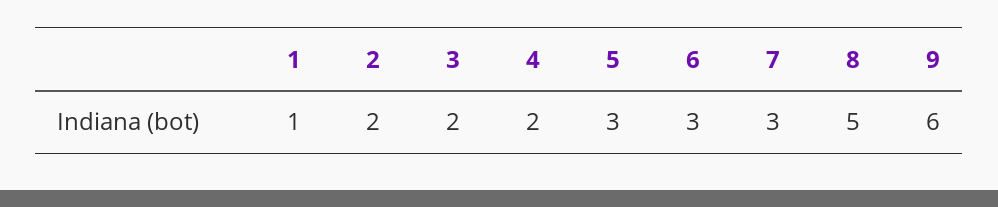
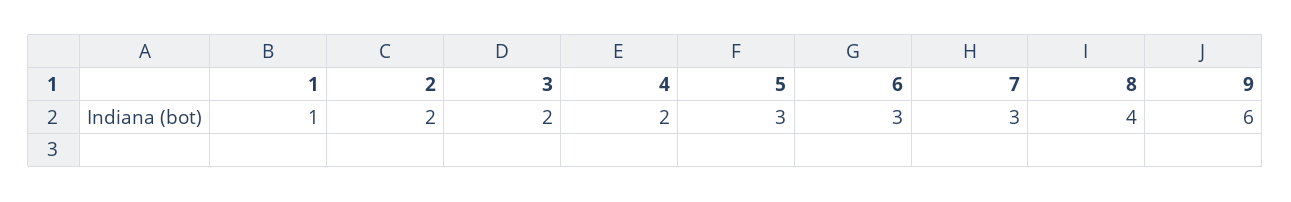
  {
    "1": 1,
    "2": 2,
    "3": 2,
    "4": 2,
    "5": 3,
    "6": 3,
    "7": 3,
-   "8": 5,
+   "8": 4,
    "9": 6
  }

